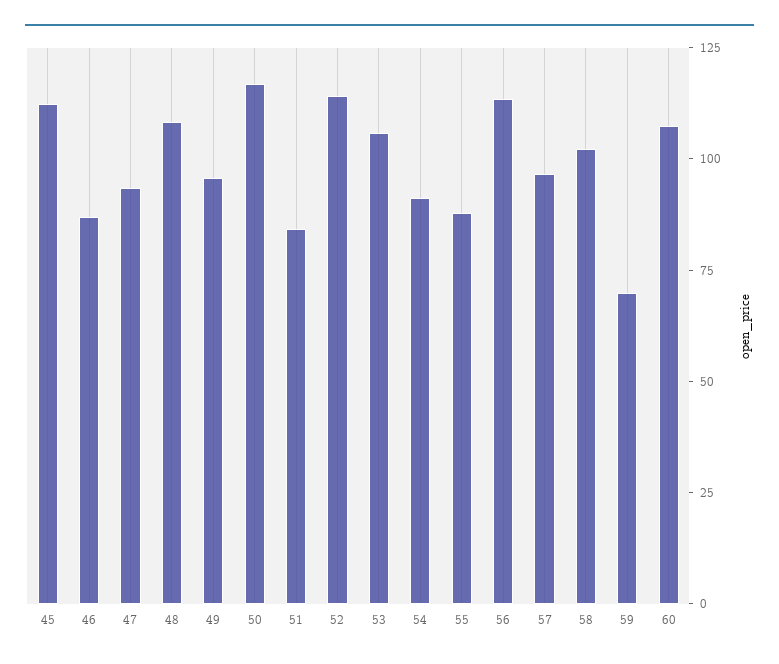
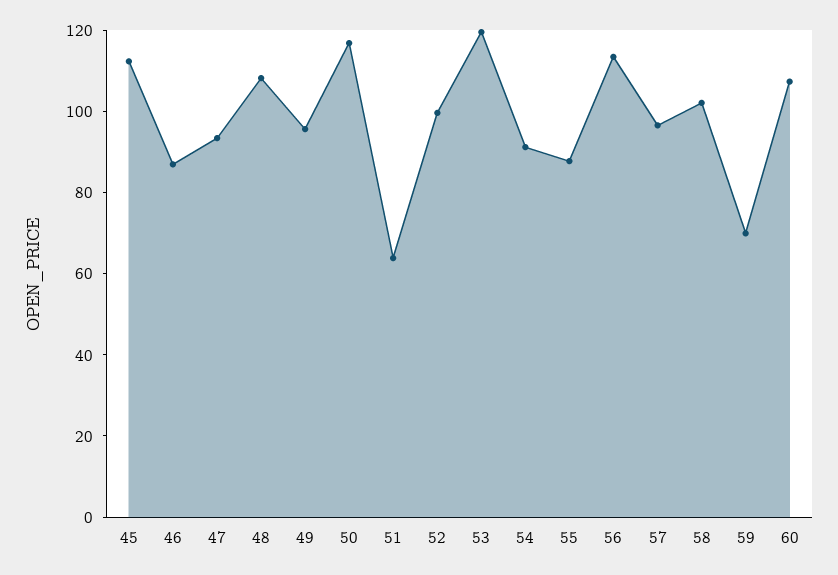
  {
    "45": 110,
    "46": 85,
    "47": 95,
    "48": 110,
    "49": 95,
    "50": 115,
-   "51": 85,
+   "51": 65,
-   "52": 115,
+   "52": 100,
-   "53": 105,
+   "53": 120,
    "54": 90,
    "55": 90,
    "56": 115,
    "57": 95,
    "58": 100,
    "59": 70,
    "60": 105
  }

